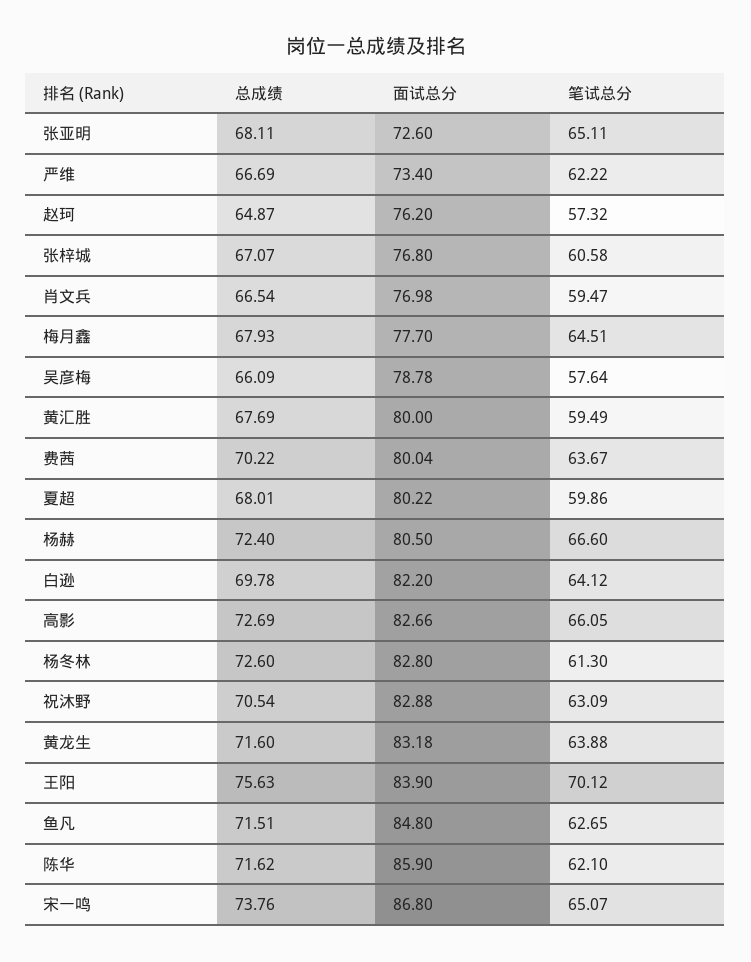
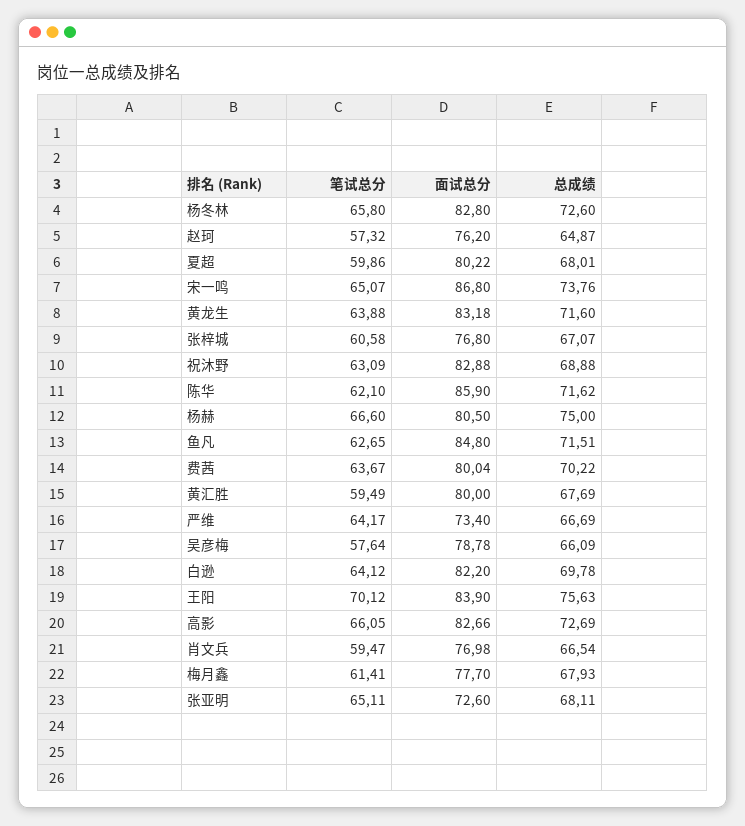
  {
    "总成绩": {
      "张亚明": 68.11,
      "严维": 66.69,
      "赵珂": 64.87,
      "张梓城": 67.07,
      "肖文兵": 66.54,
      "梅月鑫": 67.93,
      "吴彦梅": 66.09,
      "黄汇胜": 67.69,
      "费茜": 70.22,
      "夏超": 68.01,
-     "杨赫": 72.4,
+     "杨赫": 75,
      "白逊": 69.78,
      "高影": 72.69,
      "杨冬林": 72.6,
-     "祝沐野": 70.54,
+     "祝沐野": 68.88,
      "黄龙生": 71.6,
      "王阳": 75.63,
      "鱼凡": 71.51,
      "陈华": 71.62,
      "宋一鸣": 73.76
    },
    "面试总分": {
      "张亚明": 72.6,
      "严维": 73.4,
      "赵珂": 76.2,
      "张梓城": 76.8,
      "肖文兵": 76.98,
      "梅月鑫": 77.7,
      "吴彦梅": 78.78,
      "黄汇胜": 80,
      "费茜": 80.04,
      "夏超": 80.22,
      "杨赫": 80.5,
      "白逊": 82.2,
      "高影": 82.66,
      "杨冬林": 82.8,
      "祝沐野": 82.88,
      "黄龙生": 83.18,
      "王阳": 83.9,
      "鱼凡": 84.8,
      "陈华": 85.9,
      "宋一鸣": 86.8
    },
    "笔试总分": {
      "张亚明": 65.11,
-     "严维": 62.22,
+     "严维": 64.17,
      "赵珂": 57.32,
      "张梓城": 60.58,
      "肖文兵": 59.47,
-     "梅月鑫": 64.51,
+     "梅月鑫": 61.41,
      "吴彦梅": 57.64,
      "黄汇胜": 59.49,
      "费茜": 63.67,
      "夏超": 59.86,
      "杨赫": 66.6,
      "白逊": 64.12,
      "高影": 66.05,
-     "杨冬林": 61.3,
+     "杨冬林": 65.8,
      "祝沐野": 63.09,
      "黄龙生": 63.88,
      "王阳": 70.12,
      "鱼凡": 62.65,
      "陈华": 62.1,
      "宋一鸣": 65.07
    }
  }

